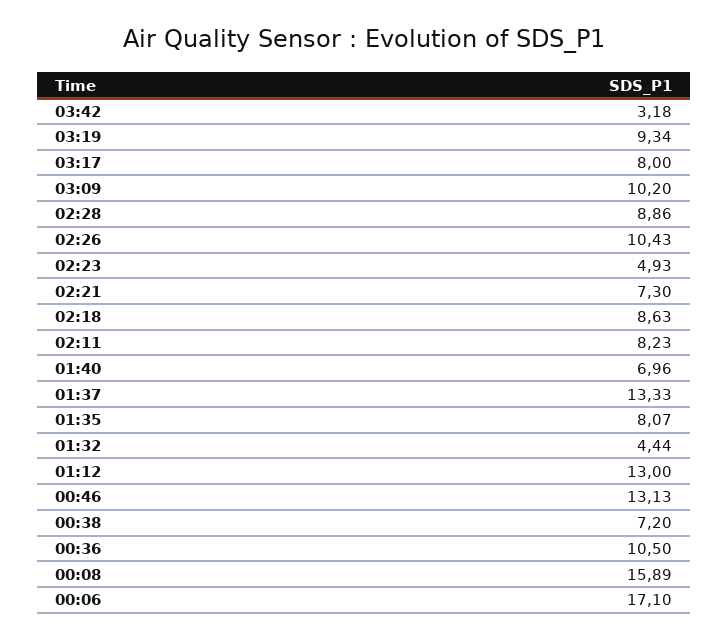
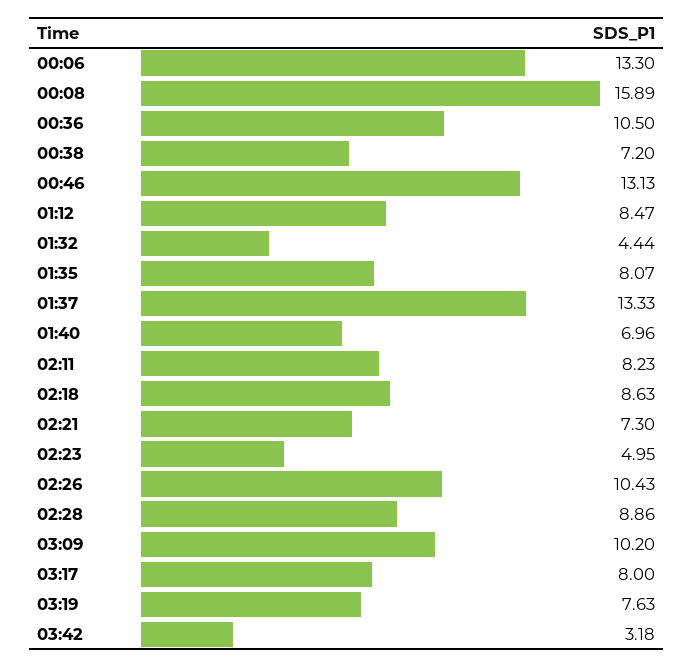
  {
    "03:42": 3.18,
-   "03:19": 9.34,
+   "03:19": 7.63,
    "03:17": 8,
    "03:09": 10.2,
    "02:28": 8.86,
    "02:26": 10.43,
-   "02:23": 4.93,
+   "02:23": 4.95,
    "02:21": 7.3,
    "02:18": 8.63,
    "02:11": 8.23,
    "01:40": 6.96,
    "01:37": 13.33,
    "01:35": 8.07,
    "01:32": 4.44,
-   "01:12": 13,
+   "01:12": 8.47,
    "00:46": 13.13,
    "00:38": 7.2,
    "00:36": 10.5,
    "00:08": 15.89,
-   "00:06": 17.1
+   "00:06": 13.3
  }

